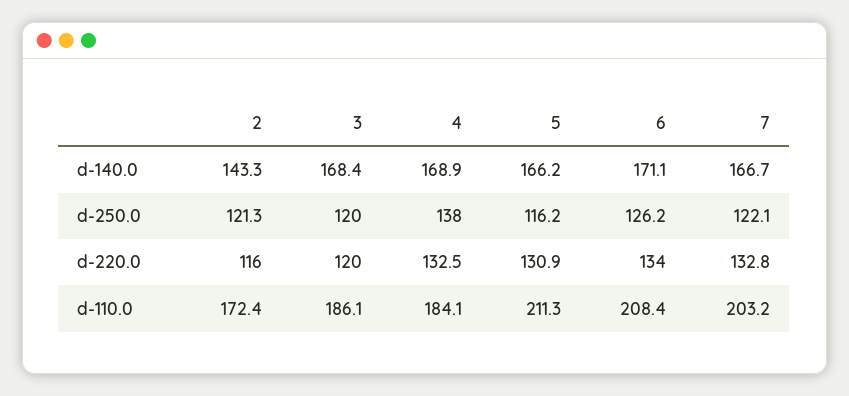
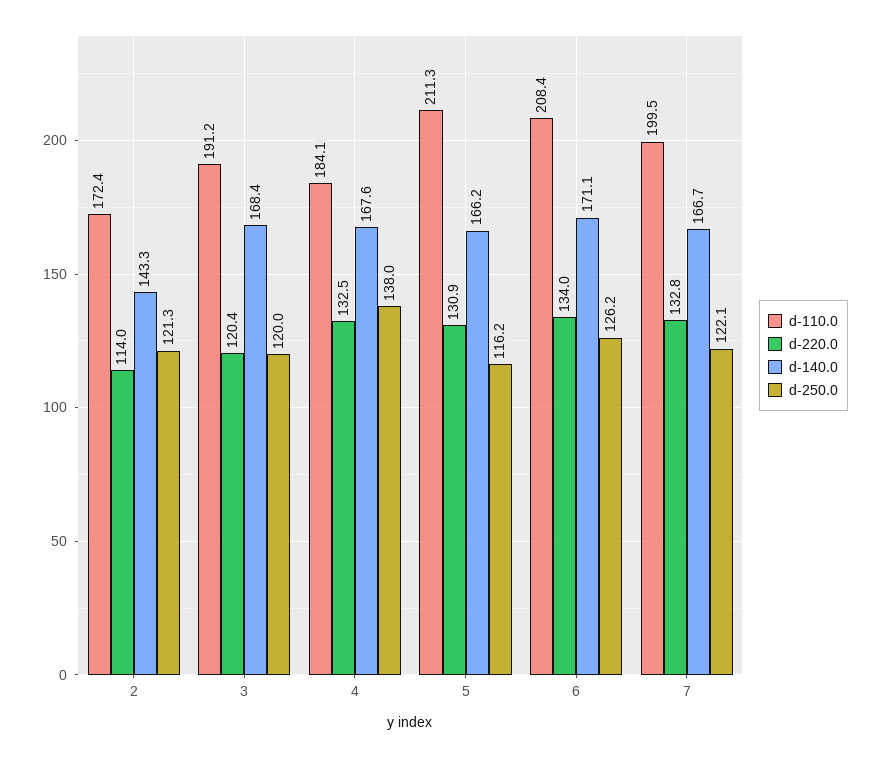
  {
    "d-140.0": {
      "2": 143.3,
      "3": 168.4,
-     "4": 168.9,
+     "4": 167.6,
      "5": 166.2,
      "6": 171.1,
      "7": 166.7
    },
    "d-250.0": {
      "2": 121.3,
      "3": 120,
      "4": 138,
      "5": 116.2,
      "6": 126.2,
      "7": 122.1
    },
    "d-220.0": {
-     "2": 116,
+     "2": 114,
-     "3": 120,
+     "3": 120.4,
      "4": 132.5,
      "5": 130.9,
      "6": 134,
      "7": 132.8
    },
    "d-110.0": {
      "2": 172.4,
-     "3": 186.1,
+     "3": 191.2,
      "4": 184.1,
      "5": 211.3,
      "6": 208.4,
-     "7": 203.2
+     "7": 199.5
    }
  }

